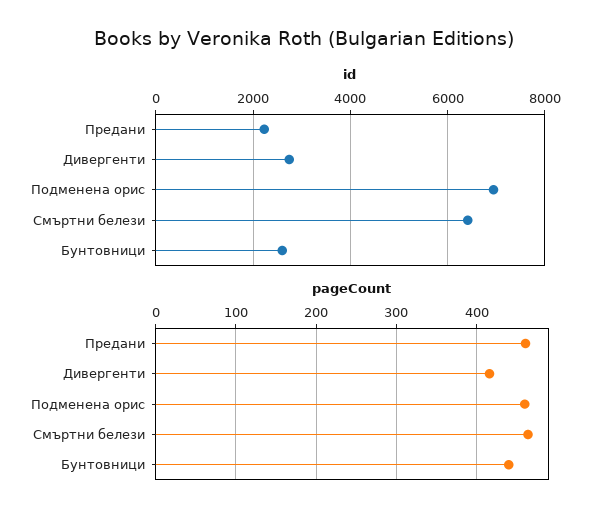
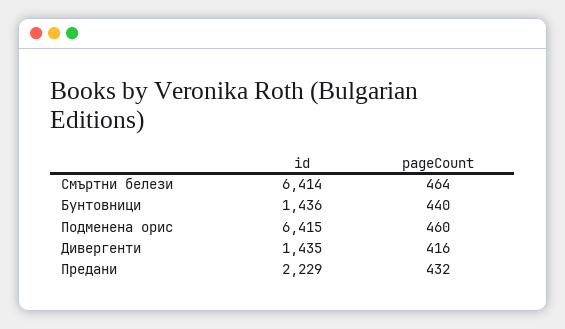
  {
    "id": {
      "Предани": 2229,
-     "Дивергенти": 2800,
+     "Дивергенти": 1435,
-     "Подменена орис": 7000,
+     "Подменена орис": 6415,
      "Смъртни белези": 6414,
-     "Бунтовници": 2600
+     "Бунтовници": 1436
    },
    "pageCount": {
-     "Предани": 460,
+     "Предани": 432,
      "Дивергенти": 416,
      "Подменена орис": 460,
      "Смъртни белези": 464,
      "Бунтовници": 440
    }
  }

